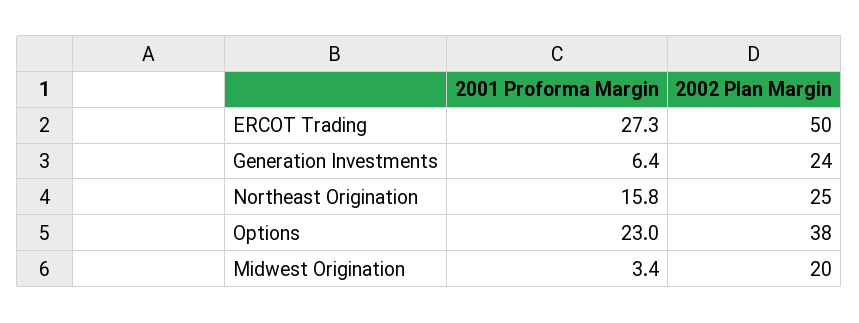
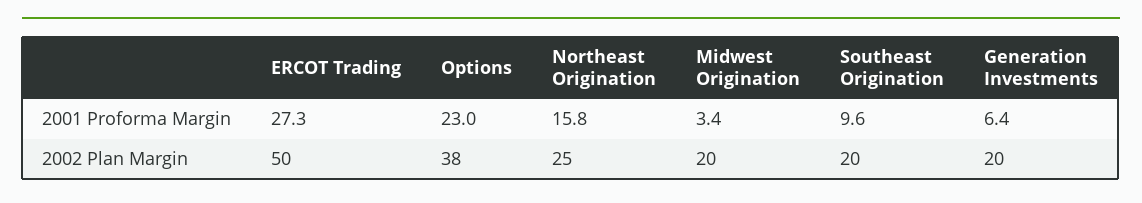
  {
    "2001 Proforma Margin": {
      "ERCOT Trading": 27.3,
      "Generation Investments": 6.4,
      "Northeast Origination": 15.8,
      "Options": 23,
-     "Midwest Origination": 3.4
+     "Midwest Origination": 3.4,
+     "Southeast Origination": 9.6
    },
    "2002 Plan Margin": {
      "ERCOT Trading": 50,
-     "Generation Investments": 24,
+     "Generation Investments": 20,
      "Northeast Origination": 25,
      "Options": 38,
-     "Midwest Origination": 20
+     "Midwest Origination": 20,
+     "Southeast Origination": 20
    }
  }

